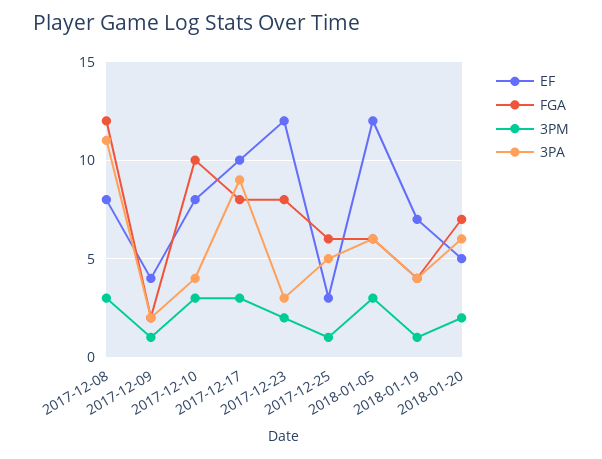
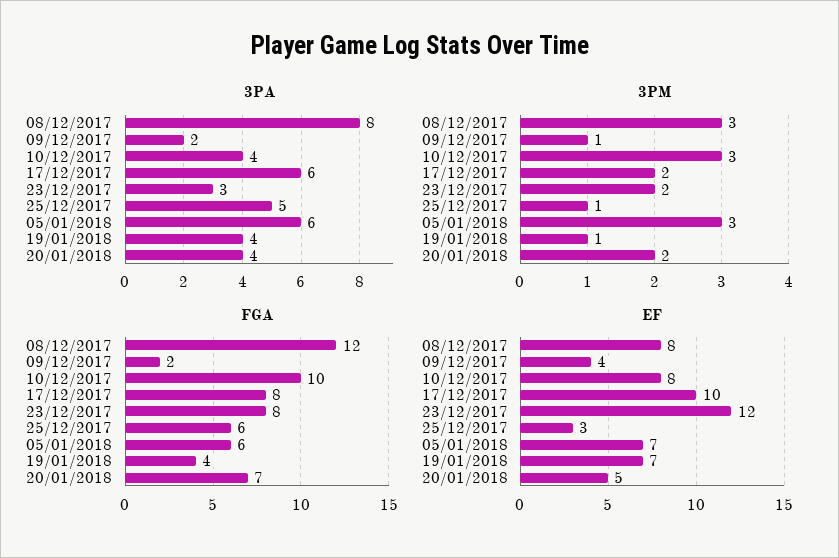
  {
    "EF": {
      "2017-12-08": 8,
      "2017-12-09": 4,
      "2017-12-10": 8,
      "2017-12-17": 10,
      "2017-12-23": 12,
      "2017-12-25": 3,
-     "2018-01-05": 12,
+     "2018-01-05": 7,
      "2018-01-19": 7,
      "2018-01-20": 5
    },
    "FGA": {
      "2017-12-08": 12,
      "2017-12-09": 2,
      "2017-12-10": 10,
      "2017-12-17": 8,
      "2017-12-23": 8,
      "2017-12-25": 6,
      "2018-01-05": 6,
      "2018-01-19": 4,
      "2018-01-20": 7
    },
    "3PM": {
      "2017-12-08": 3,
      "2017-12-09": 1,
      "2017-12-10": 3,
-     "2017-12-17": 3,
+     "2017-12-17": 2,
      "2017-12-23": 2,
      "2017-12-25": 1,
      "2018-01-05": 3,
      "2018-01-19": 1,
      "2018-01-20": 2
    },
    "3PA": {
-     "2017-12-08": 11,
+     "2017-12-08": 8,
      "2017-12-09": 2,
      "2017-12-10": 4,
-     "2017-12-17": 9,
+     "2017-12-17": 6,
      "2017-12-23": 3,
      "2017-12-25": 5,
      "2018-01-05": 6,
      "2018-01-19": 4,
-     "2018-01-20": 6
+     "2018-01-20": 4
    }
  }

